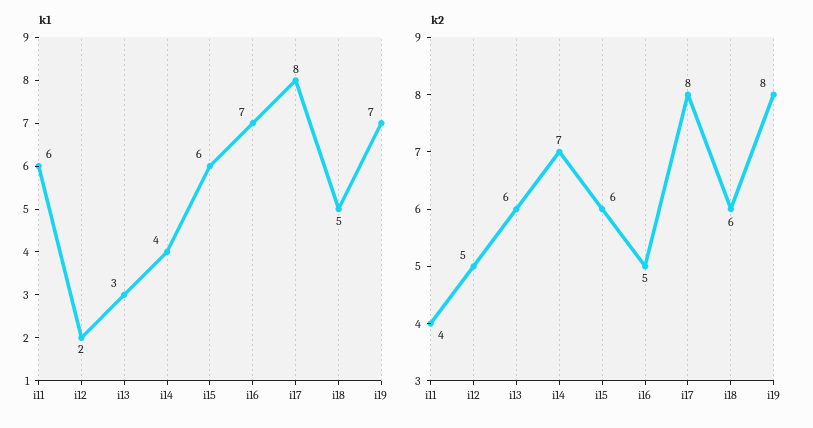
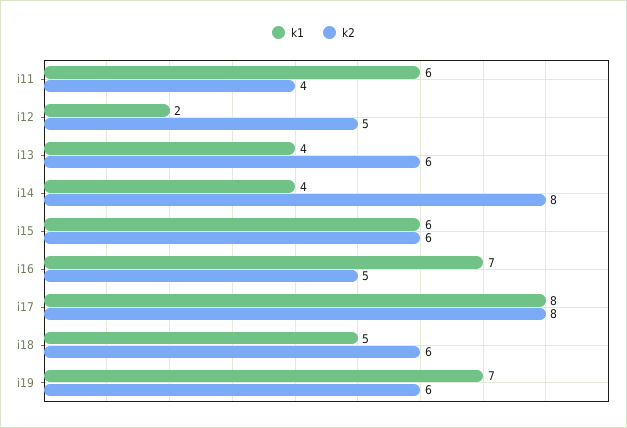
  {
    "k1": {
      "i11": 6,
      "i12": 2,
-     "i13": 3,
+     "i13": 4,
      "i14": 4,
      "i15": 6,
      "i16": 7,
      "i17": 8,
      "i18": 5,
      "i19": 7
    },
    "k2": {
      "i11": 4,
      "i12": 5,
      "i13": 6,
-     "i14": 7,
+     "i14": 8,
      "i15": 6,
      "i16": 5,
      "i17": 8,
      "i18": 6,
-     "i19": 8
+     "i19": 6
    }
  }

